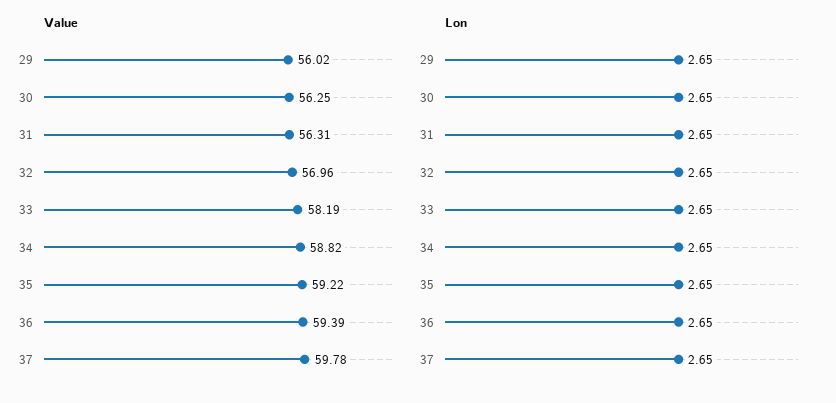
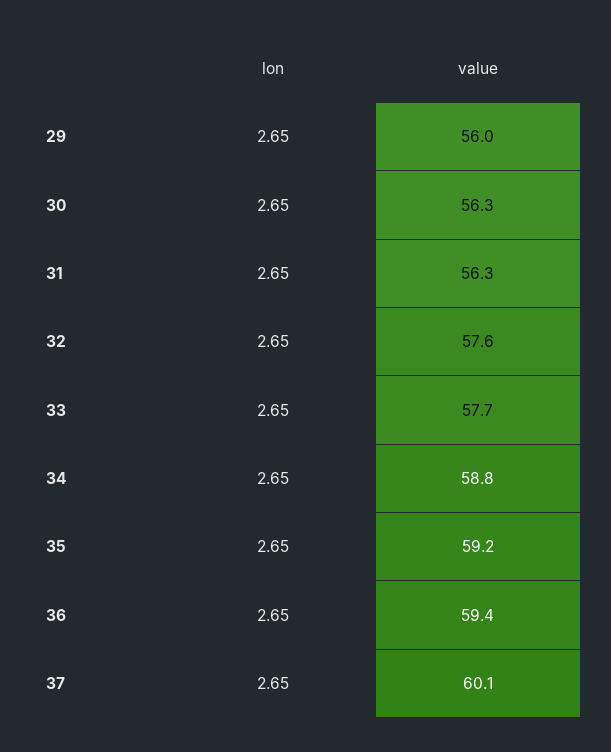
  {
    "Value": {
      "29": 56.02,
      "30": 56.25,
      "31": 56.31,
-     "32": 56.96,
+     "32": 57.6,
-     "33": 58.19,
+     "33": 57.7,
      "34": 58.82,
      "35": 59.22,
      "36": 59.39,
-     "37": 59.78
+     "37": 60.1
    },
    "Lon": {
      "29": 2.65,
      "30": 2.65,
      "31": 2.65,
      "32": 2.65,
      "33": 2.65,
      "34": 2.65,
      "35": 2.65,
      "36": 2.65,
      "37": 2.65
    }
  }

